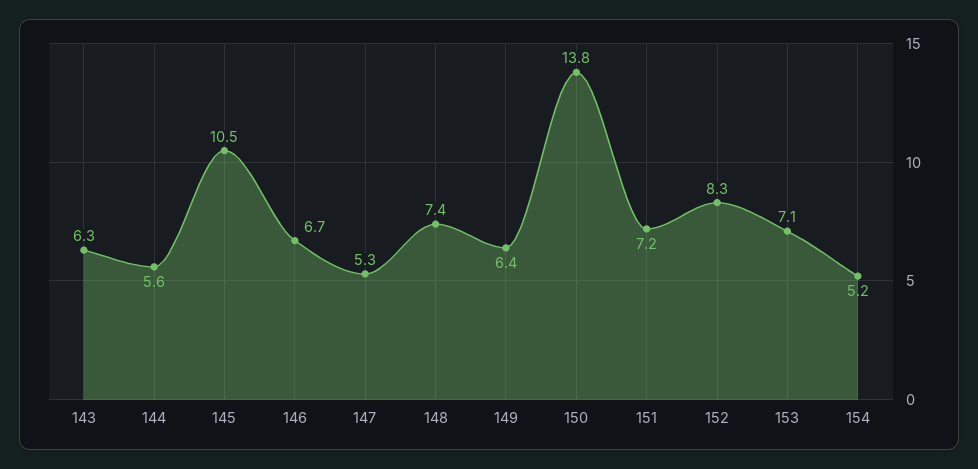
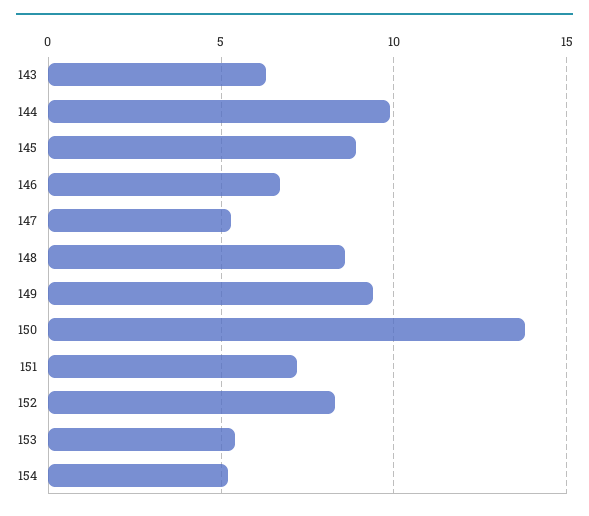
  {
    "143": 6.3,
-   "144": 5.6,
+   "144": 10,
-   "145": 10.5,
+   "145": 9,
    "146": 6.7,
    "147": 5.3,
-   "148": 7.4,
+   "148": 8.5,
-   "149": 6.4,
+   "149": 9.5,
    "150": 13.8,
    "151": 7.2,
    "152": 8.3,
-   "153": 7.1,
+   "153": 5.5,
    "154": 5.2
  }

